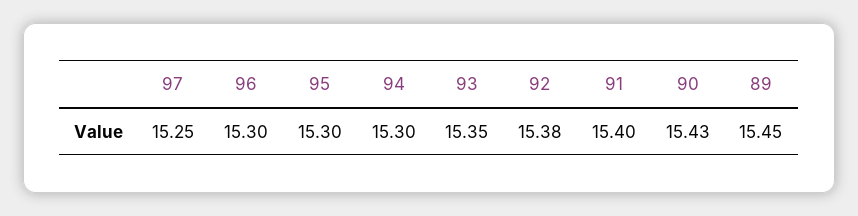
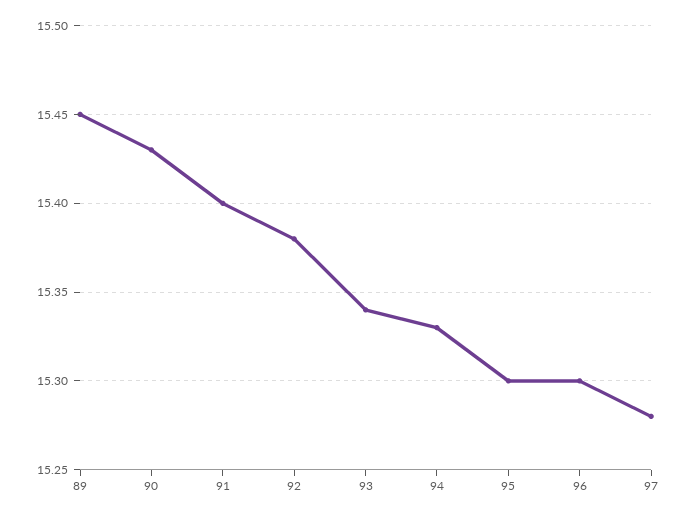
  {
-   "97": 15.25,
+   "97": 15.28,
    "96": 15.3,
    "95": 15.3,
-   "94": 15.3,
+   "94": 15.33,
-   "93": 15.35,
+   "93": 15.34,
    "92": 15.38,
    "91": 15.4,
    "90": 15.43,
    "89": 15.45
  }

